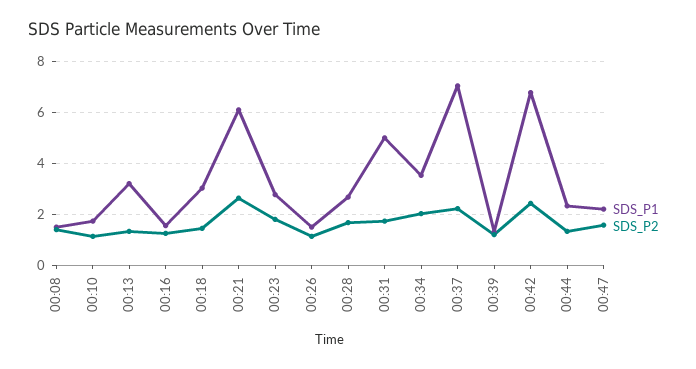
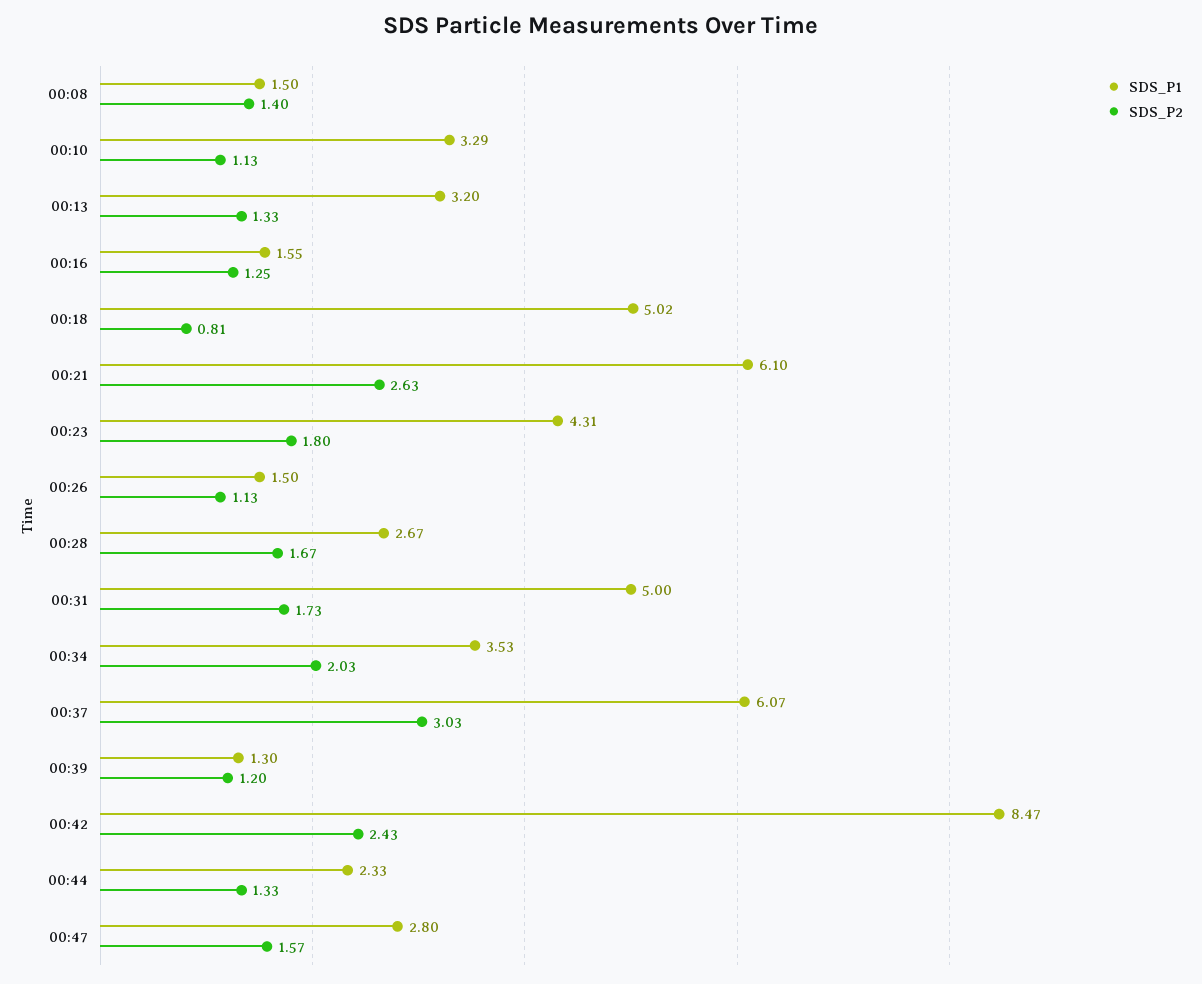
  {
    "SDS_P1": {
      "00:08": 1.5,
-     "00:10": 1.75,
+     "00:10": 3.29,
      "00:13": 3.2,
      "00:16": 1.55,
-     "00:18": 3,
+     "00:18": 5.02,
      "00:21": 6.1,
-     "00:23": 2.75,
+     "00:23": 4.31,
      "00:26": 1.5,
      "00:28": 2.67,
      "00:31": 5,
      "00:34": 3.53,
-     "00:37": 7,
+     "00:37": 6.07,
      "00:39": 1.3,
-     "00:42": 6.75,
+     "00:42": 8.47,
      "00:44": 2.33,
-     "00:47": 2.25
+     "00:47": 2.8
    },
    "SDS_P2": {
      "00:08": 1.4,
      "00:10": 1.13,
      "00:13": 1.33,
      "00:16": 1.25,
-     "00:18": 1.5,
+     "00:18": 0.81,
      "00:21": 2.63,
      "00:23": 1.8,
      "00:26": 1.13,
      "00:28": 1.67,
      "00:31": 1.73,
      "00:34": 2.03,
-     "00:37": 2.25,
+     "00:37": 3.03,
      "00:39": 1.2,
      "00:42": 2.43,
      "00:44": 1.33,
      "00:47": 1.57
    }
  }

